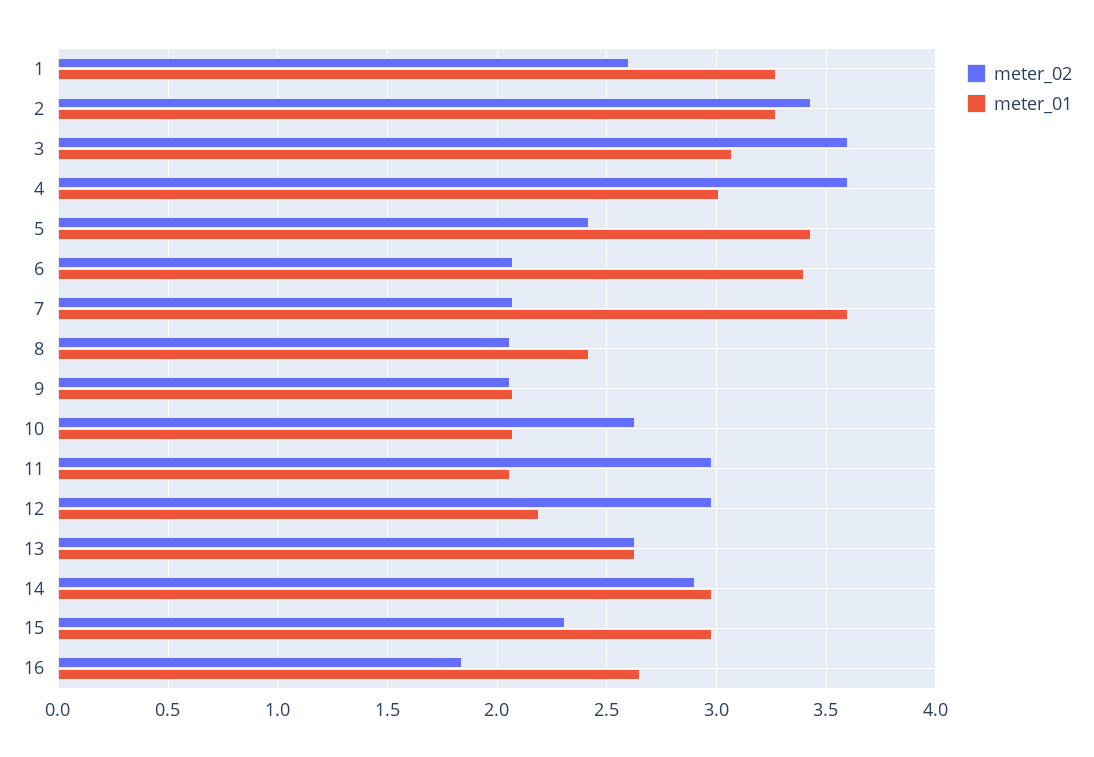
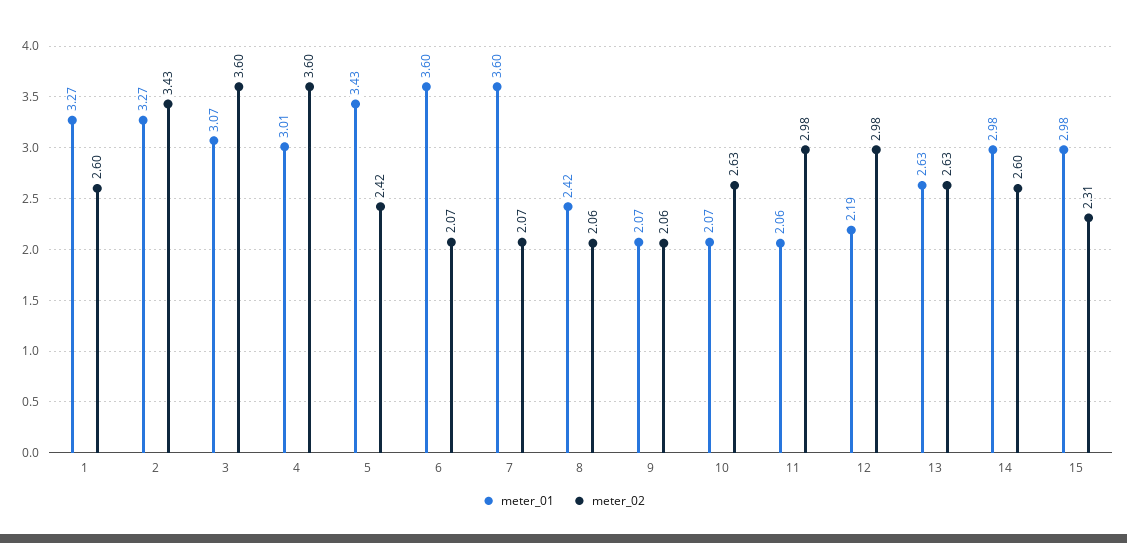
  {
    "meter_02": {
      "1": 2.6,
      "2": 3.43,
      "3": 3.6,
      "4": 3.6,
      "5": 2.42,
      "6": 2.07,
      "7": 2.07,
      "8": 2.06,
      "9": 2.06,
      "10": 2.63,
      "11": 2.98,
      "12": 2.98,
      "13": 2.63,
-     "14": 2.9,
+     "14": 2.6,
-     "15": 2.31,
+     "15": 2.31
-     "16": 1.85
    },
    "meter_01": {
      "1": 3.27,
      "2": 3.27,
      "3": 3.07,
      "4": 3.01,
      "5": 3.43,
-     "6": 3.4,
+     "6": 3.6,
      "7": 3.6,
      "8": 2.42,
      "9": 2.07,
      "10": 2.07,
      "11": 2.06,
      "12": 2.19,
      "13": 2.63,
      "14": 2.98,
-     "15": 2.98,
+     "15": 2.98
-     "16": 2.65
    }
  }

